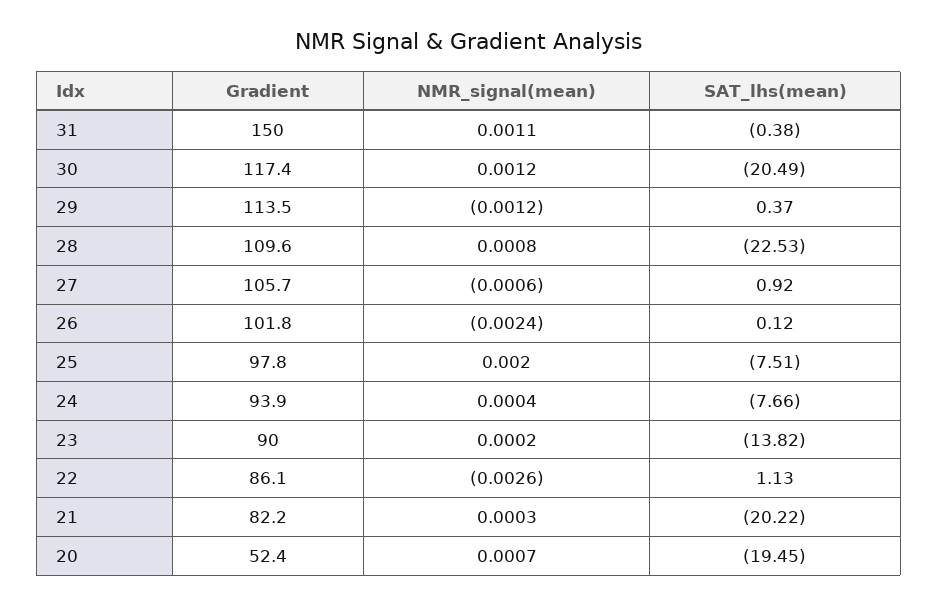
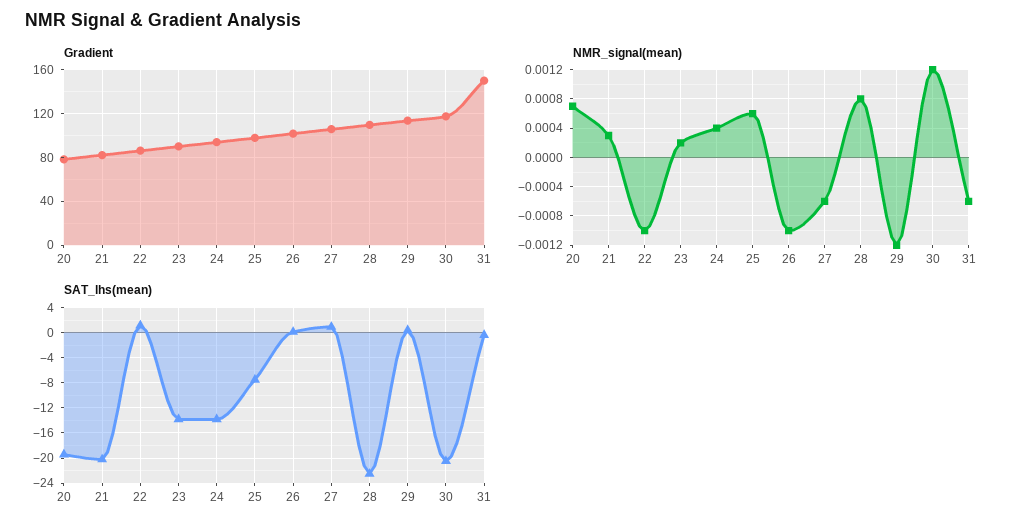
  {
    "Gradient": {
      "31": 150,
      "30": 117.4,
      "29": 113.5,
      "28": 109.6,
      "27": 105.7,
      "26": 101.8,
      "25": 97.8,
      "24": 93.9,
      "23": 90,
      "22": 86.1,
      "21": 82.2,
-     "20": 52.4
+     "20": 80
    },
    "NMR_signal(mean)": {
-     "31": 0.0011,
+     "31": -0.0006,
      "30": 0.0012,
      "29": -0.0012,
      "28": 0.0008,
      "27": -0.0006,
-     "26": -0.0024,
+     "26": -0.001,
-     "25": 0.002,
+     "25": 0.0006,
      "24": 0.0004,
      "23": 0.0002,
-     "22": -0.0026,
+     "22": -0.001,
      "21": 0.0003,
      "20": 0.0007
    },
    "SAT_lhs(mean)": {
      "31": -0.38,
      "30": -20.49,
      "29": 0.37,
      "28": -22.53,
      "27": 0.92,
      "26": 0.12,
      "25": -7.51,
-     "24": -7.66,
+     "24": -14,
      "23": -13.82,
      "22": 1.13,
      "21": -20.22,
      "20": -19.45
    }
  }

